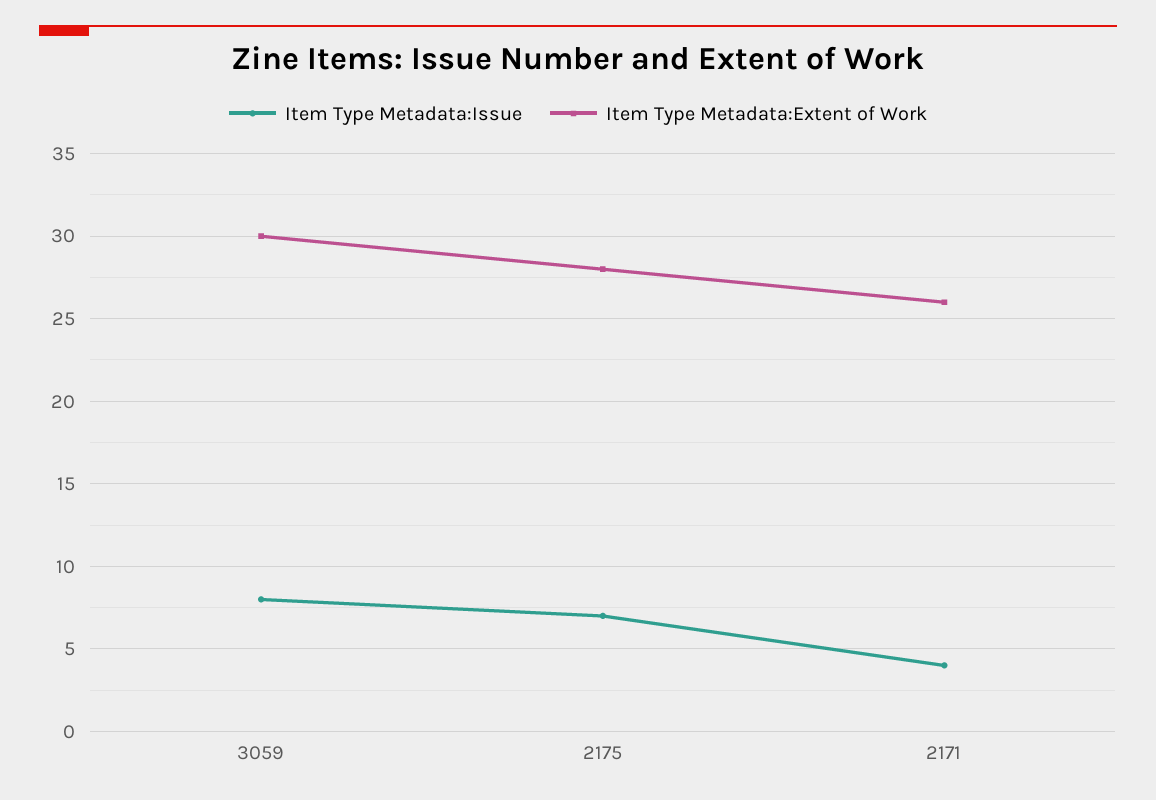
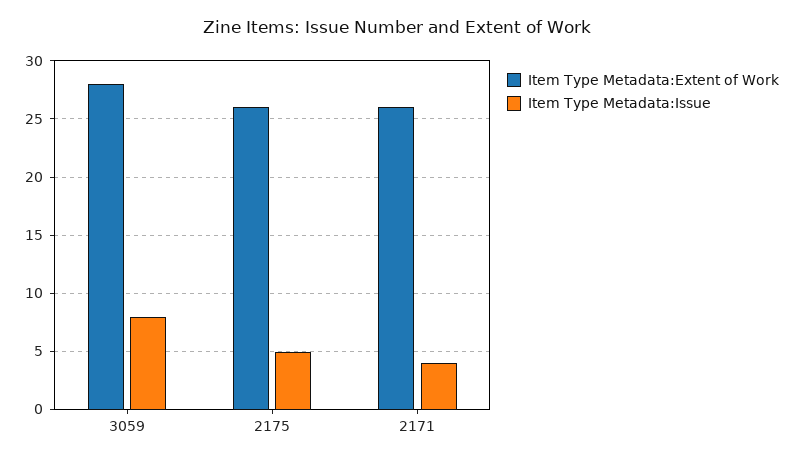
  {
    "Item Type Metadata:Issue": {
      "3059": 8,
-     "2175": 7,
+     "2175": 5,
      "2171": 4
    },
    "Item Type Metadata:Extent of Work": {
-     "3059": 30,
+     "3059": 28,
-     "2175": 28,
+     "2175": 26,
      "2171": 26
    }
  }

